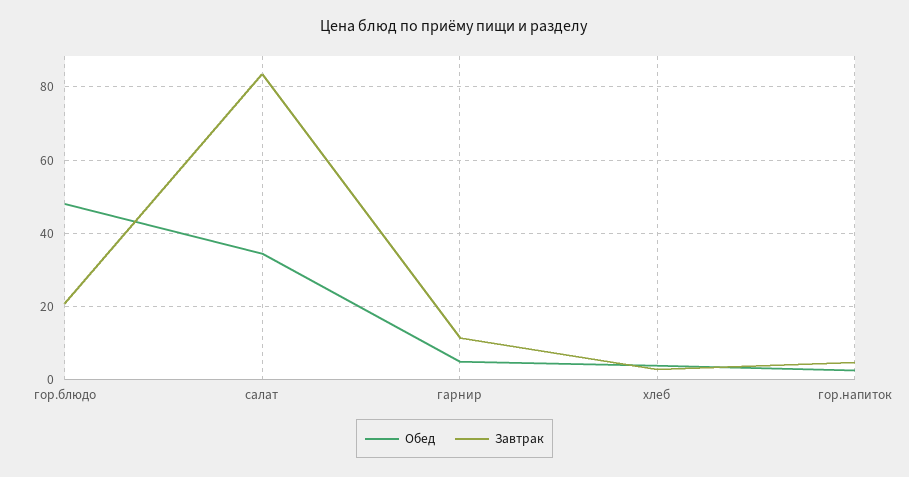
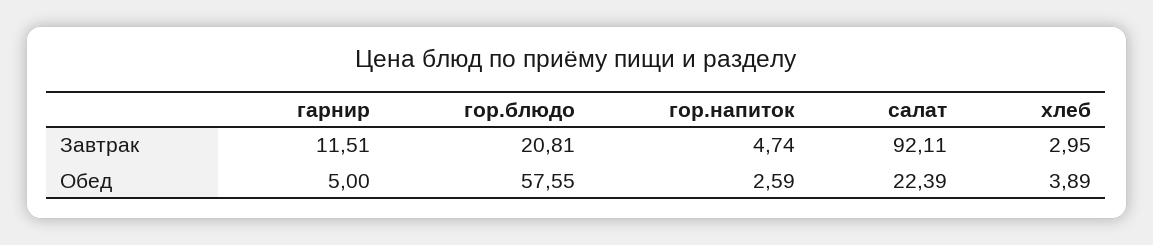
  {
    "Обед": {
-     "гор.блюдо": 48,
+     "гор.блюдо": 57.55,
-     "салат": 34,
+     "салат": 22.39,
      "гарнир": 5,
      "хлеб": 3.89,
      "гор.напиток": 2.59
    },
    "Завтрак": {
      "гор.блюдо": 20.81,
-     "салат": 84,
+     "салат": 92.11,
      "гарнир": 11.51,
      "хлеб": 2.95,
      "гор.напиток": 4.74
    }
  }

